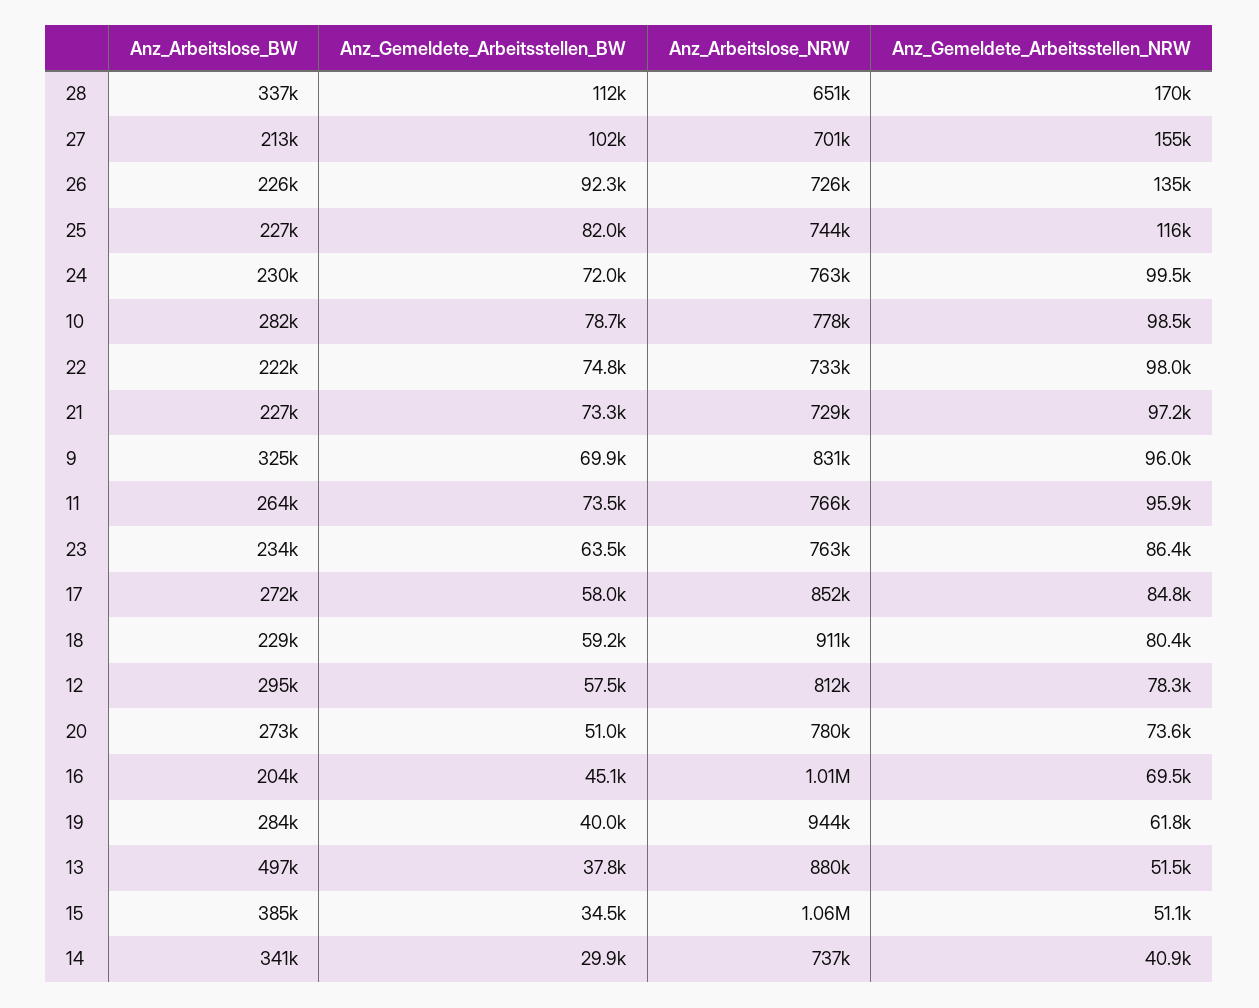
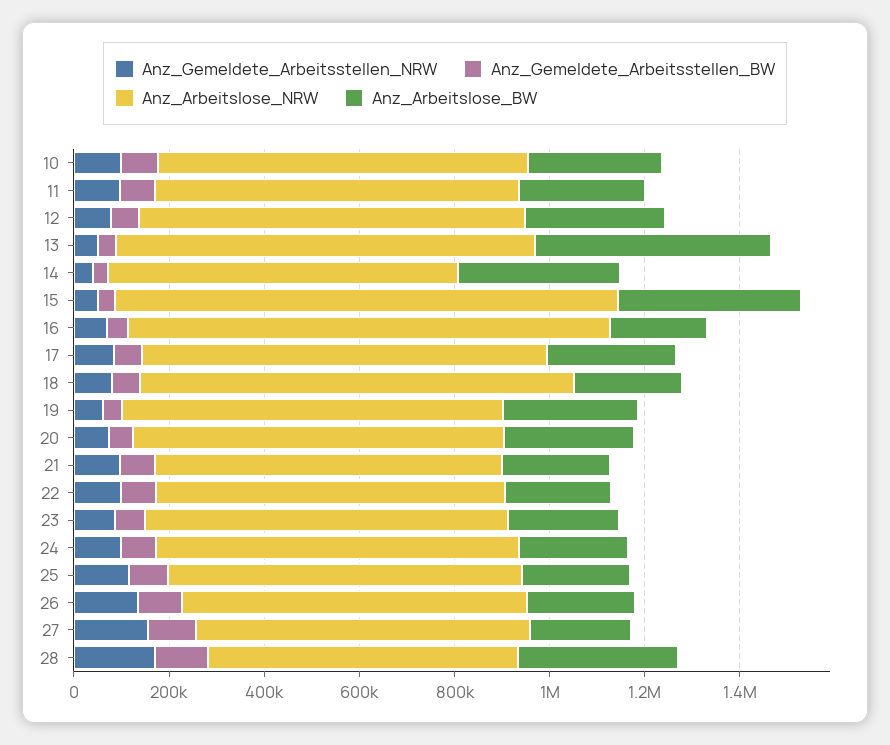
  {
    "Anz_Arbeitslose_BW": {
      "28": 337000,
      "27": 213000,
      "26": 226000,
      "25": 227000,
      "24": 230000,
      "10": 282000,
      "22": 222000,
      "21": 227000,
-     "9": 325000,
      "11": 264000,
      "23": 234000,
      "17": 272000,
      "18": 229000,
      "12": 295000,
      "20": 273000,
      "16": 204000,
      "19": 284000,
      "13": 497000,
      "15": 385000,
      "14": 341000
    },
    "Anz_Gemeldete_Arbeitsstellen_BW": {
      "28": 112000,
      "27": 102000,
      "26": 92300,
      "25": 82000,
      "24": 72000,
      "10": 78700,
      "22": 74800,
      "21": 73300,
-     "9": 69900,
      "11": 73500,
      "23": 63500,
      "17": 58000,
      "18": 59200,
      "12": 57500,
      "20": 51000,
      "16": 45100,
      "19": 40000,
      "13": 37800,
      "15": 34500,
      "14": 29900
    },
    "Anz_Arbeitslose_NRW": {
      "28": 651000,
      "27": 701000,
      "26": 726000,
      "25": 744000,
      "24": 763000,
      "10": 778000,
      "22": 733000,
      "21": 729000,
-     "9": 831000,
      "11": 766000,
      "23": 763000,
      "17": 852000,
      "18": 911000,
      "12": 812000,
      "20": 780000,
      "16": 1010000,
-     "19": 944000,
+     "19": 800000,
      "13": 880000,
      "15": 1060000,
      "14": 737000
    },
    "Anz_Gemeldete_Arbeitsstellen_NRW": {
      "28": 170000,
      "27": 155000,
      "26": 135000,
      "25": 116000,
      "24": 99500,
      "10": 98500,
      "22": 98000,
      "21": 97200,
-     "9": 96000,
      "11": 95900,
      "23": 86400,
      "17": 84800,
      "18": 80400,
      "12": 78300,
      "20": 73600,
      "16": 69500,
      "19": 61800,
      "13": 51500,
      "15": 51100,
      "14": 40900
    }
  }

